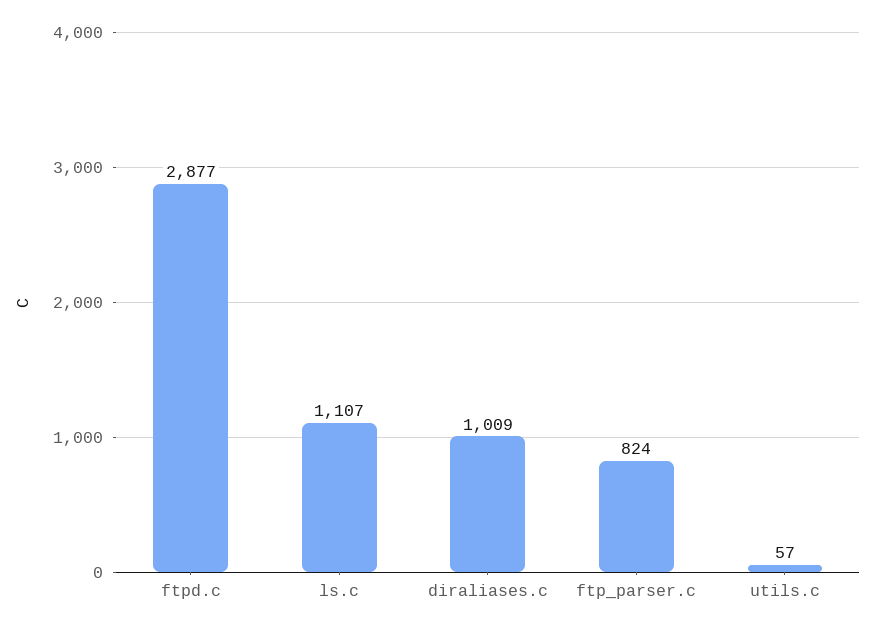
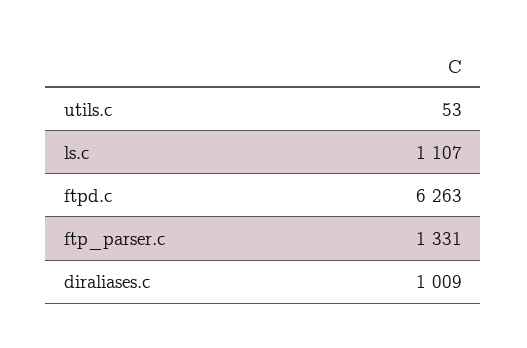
  {
-   "ftpd.c": 2877,
+   "ftpd.c": 6263,
    "ls.c": 1107,
    "diraliases.c": 1009,
-   "ftp_parser.c": 824,
+   "ftp_parser.c": 1331,
-   "utils.c": 57
+   "utils.c": 53
  }

